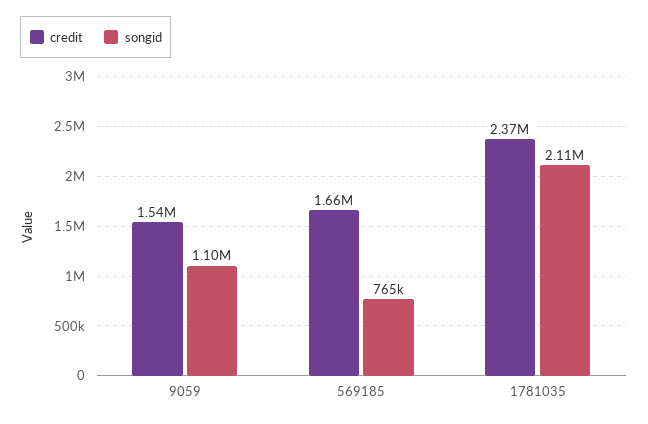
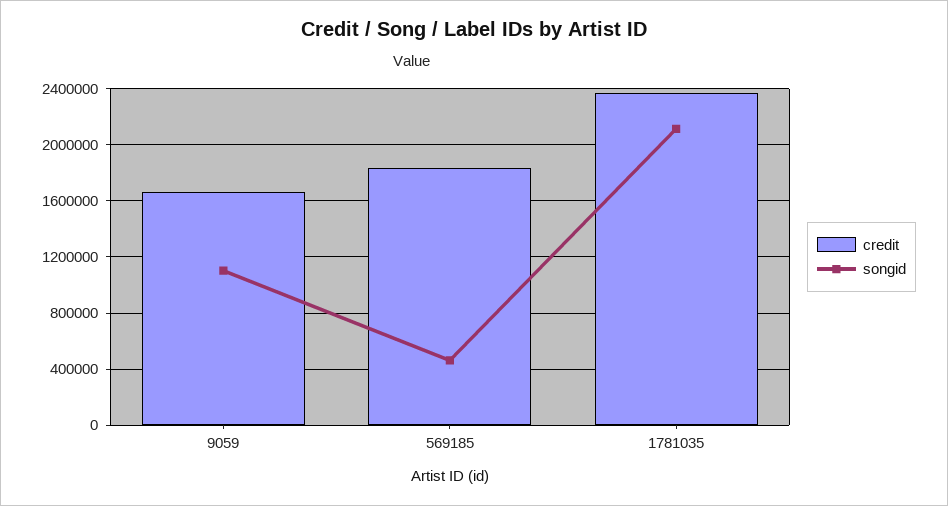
  {
    "credit": {
-     "9059": 1540000,
+     "9059": 1650000,
-     "569185": 1660000,
+     "569185": 1850000,
      "1781035": 2370000
    },
    "songid": {
      "9059": 1100000,
-     "569185": 765000,
+     "569185": 450000,
      "1781035": 2110000
    }
  }

